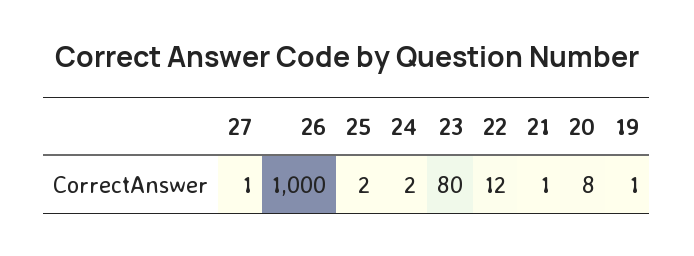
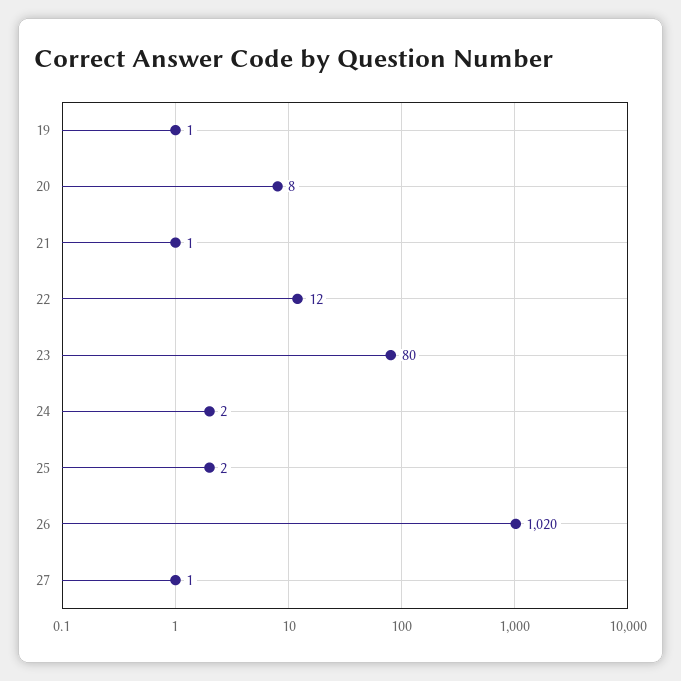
  {
    "27": 1,
-   "26": 1000,
+   "26": 1020,
    "25": 2,
    "24": 2,
    "23": 80,
    "22": 12,
    "21": 1,
    "20": 8,
    "19": 1
  }

